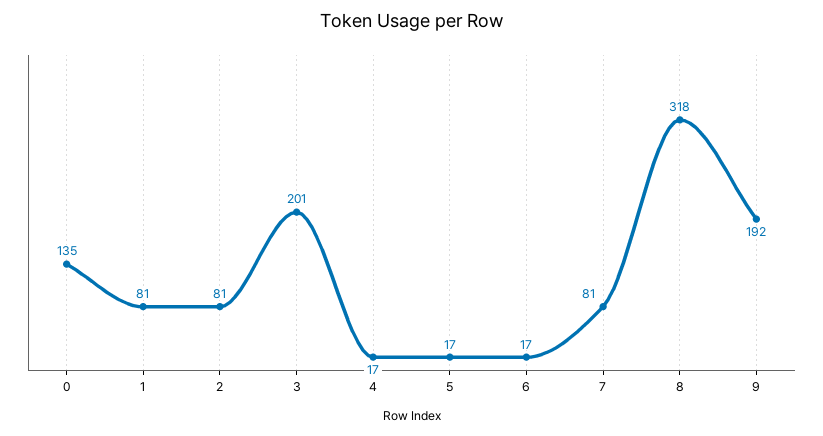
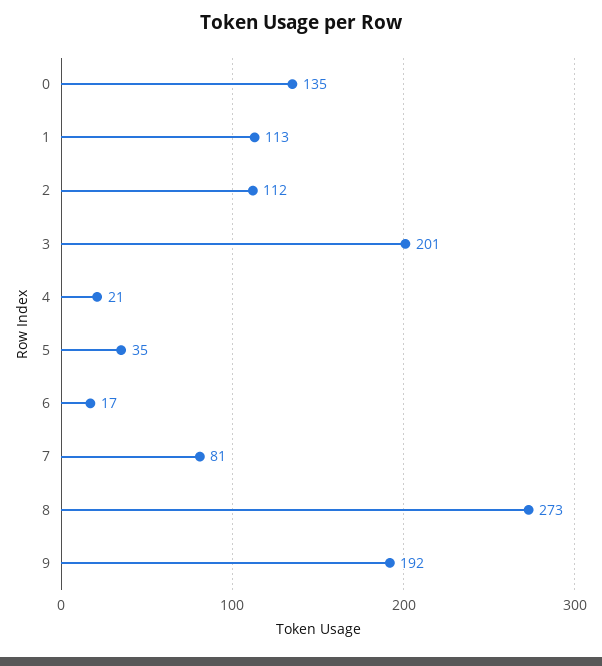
  {
    "0": 135,
-   "1": 81,
+   "1": 113,
-   "2": 81,
+   "2": 112,
    "3": 201,
-   "4": 17,
+   "4": 21,
-   "5": 17,
+   "5": 35,
    "6": 17,
    "7": 81,
-   "8": 318,
+   "8": 273,
    "9": 192
  }

